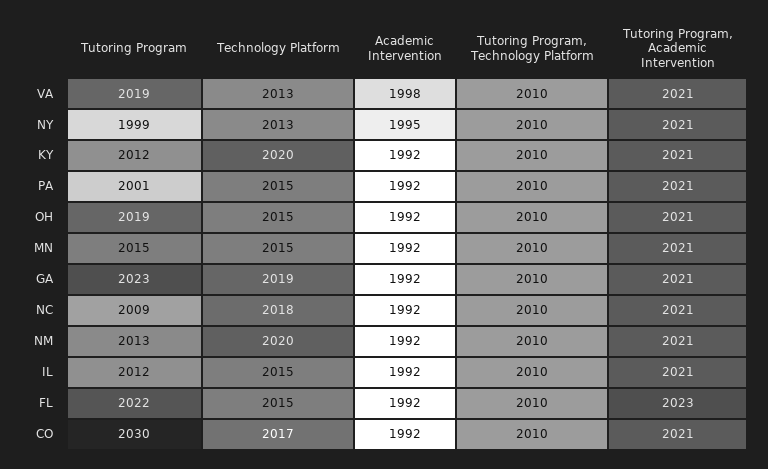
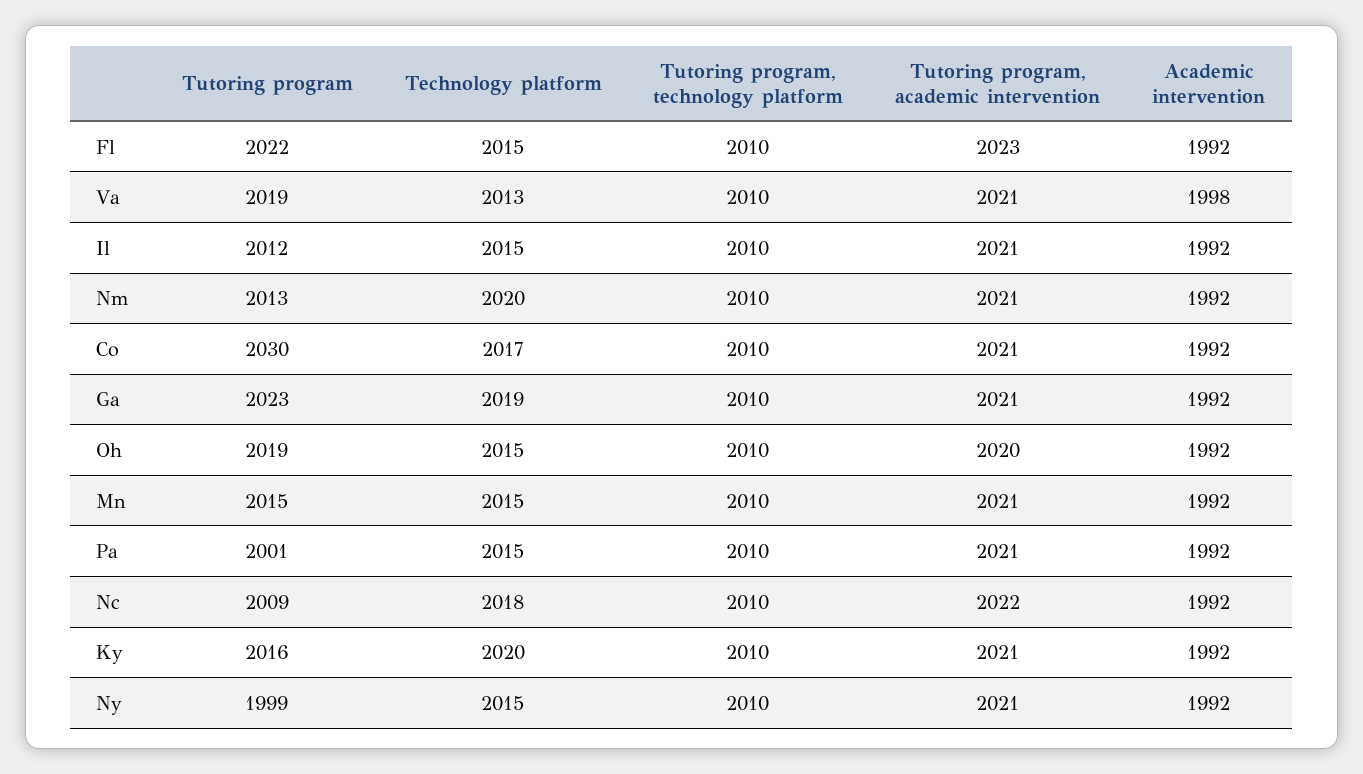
  {
    "Tutoring Program": {
      "VA": 2019,
      "NY": 1999,
-     "KY": 2012,
+     "KY": 2016,
      "PA": 2001,
      "OH": 2019,
      "MN": 2015,
      "GA": 2023,
      "NC": 2009,
      "NM": 2013,
      "IL": 2012,
      "FL": 2022,
      "CO": 2030
    },
    "Technology Platform": {
      "VA": 2013,
-     "NY": 2013,
+     "NY": 2015,
      "KY": 2020,
      "PA": 2015,
      "OH": 2015,
      "MN": 2015,
      "GA": 2019,
      "NC": 2018,
      "NM": 2020,
      "IL": 2015,
      "FL": 2015,
      "CO": 2017
    },
    "Academic Intervention": {
      "VA": 1998,
-     "NY": 1995,
+     "NY": 1992,
      "KY": 1992,
      "PA": 1992,
      "OH": 1992,
      "MN": 1992,
      "GA": 1992,
      "NC": 1992,
      "NM": 1992,
      "IL": 1992,
      "FL": 1992,
      "CO": 1992
    },
    "Tutoring Program, Technology Platform": {
      "VA": 2010,
      "NY": 2010,
      "KY": 2010,
      "PA": 2010,
      "OH": 2010,
      "MN": 2010,
      "GA": 2010,
      "NC": 2010,
      "NM": 2010,
      "IL": 2010,
      "FL": 2010,
      "CO": 2010
    },
    "Tutoring Program, Academic Intervention": {
      "VA": 2021,
      "NY": 2021,
      "KY": 2021,
      "PA": 2021,
-     "OH": 2021,
+     "OH": 2020,
      "MN": 2021,
      "GA": 2021,
-     "NC": 2021,
+     "NC": 2022,
      "NM": 2021,
      "IL": 2021,
      "FL": 2023,
      "CO": 2021
    }
  }

